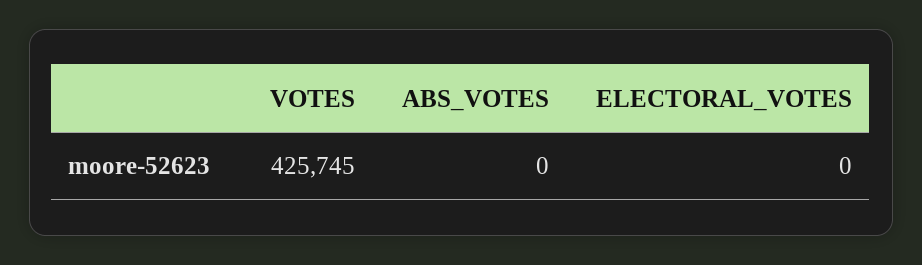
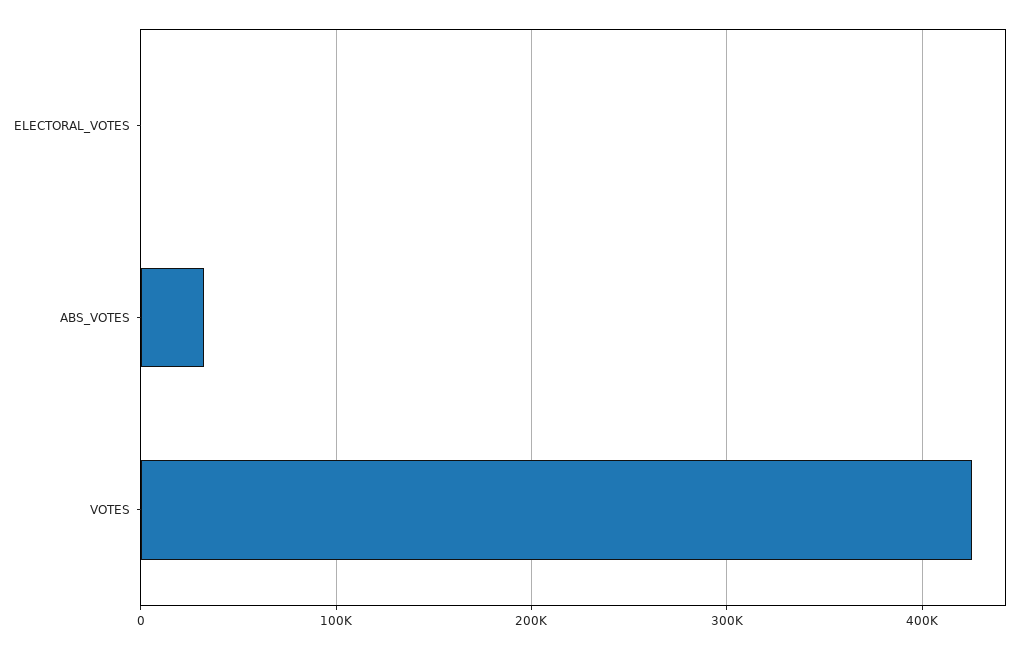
  {
    "VOTES": 425745,
-   "ABS_VOTES": 0,
+   "ABS_VOTES": 30000,
    "ELECTORAL_VOTES": 0
  }

